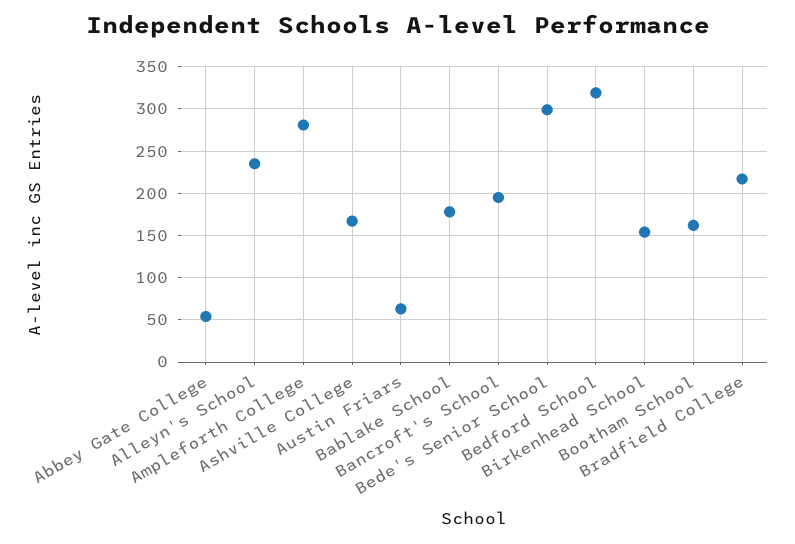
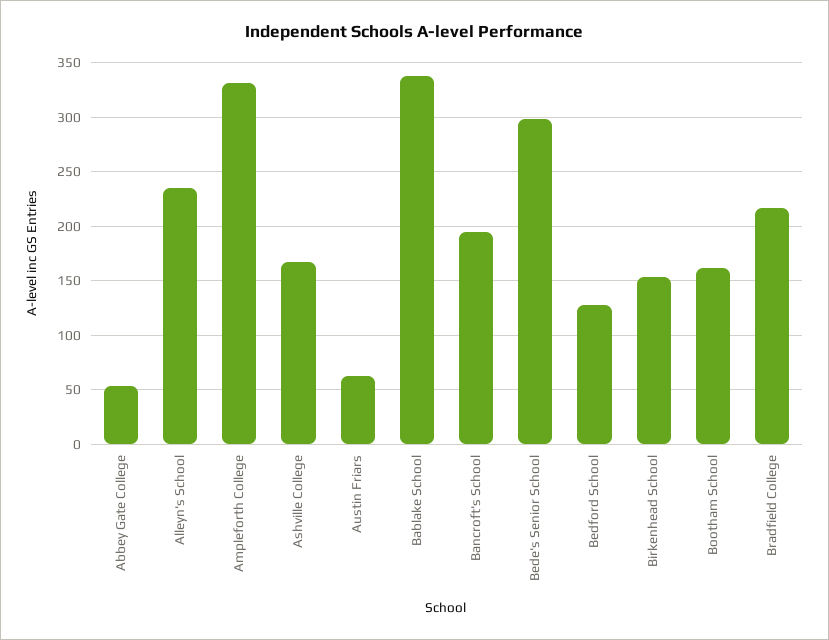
  {
    "Abbey Gate College": 50,
    "Alleyn's School": 240,
-   "Ampleforth College": 280,
+   "Ampleforth College": 330,
    "Ashville College": 170,
    "Austin Friars": 60,
-   "Bablake School": 180,
+   "Bablake School": 340,
    "Bancroft's School": 200,
    "Bede's Senior School": 300,
-   "Bedford School": 320,
+   "Bedford School": 130,
    "Birkenhead School": 150,
    "Bootham School": 160,
    "Bradfield College": 220
  }

